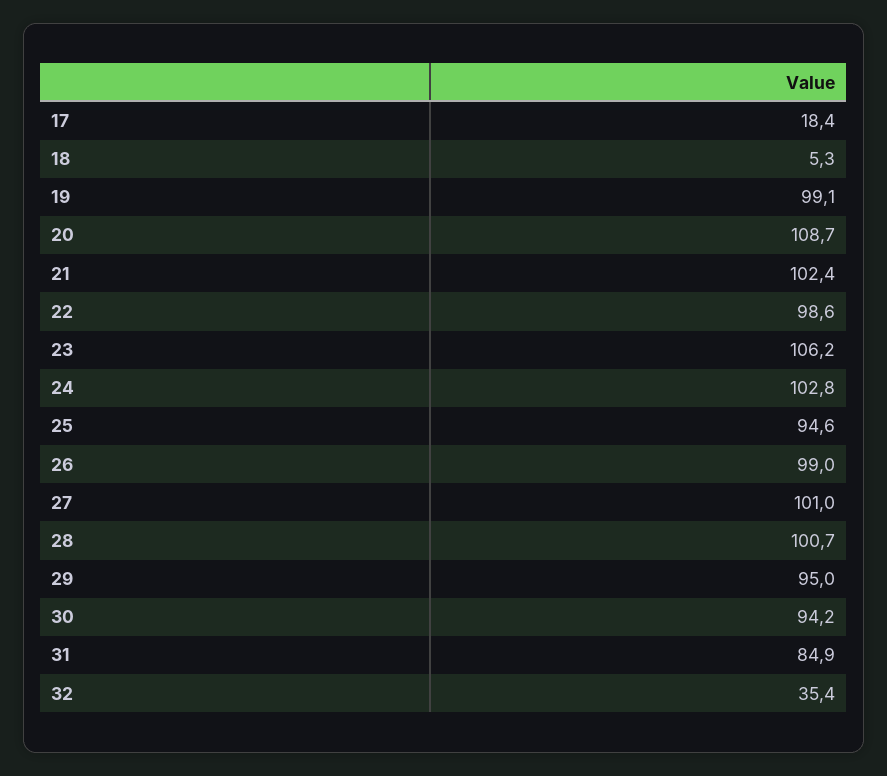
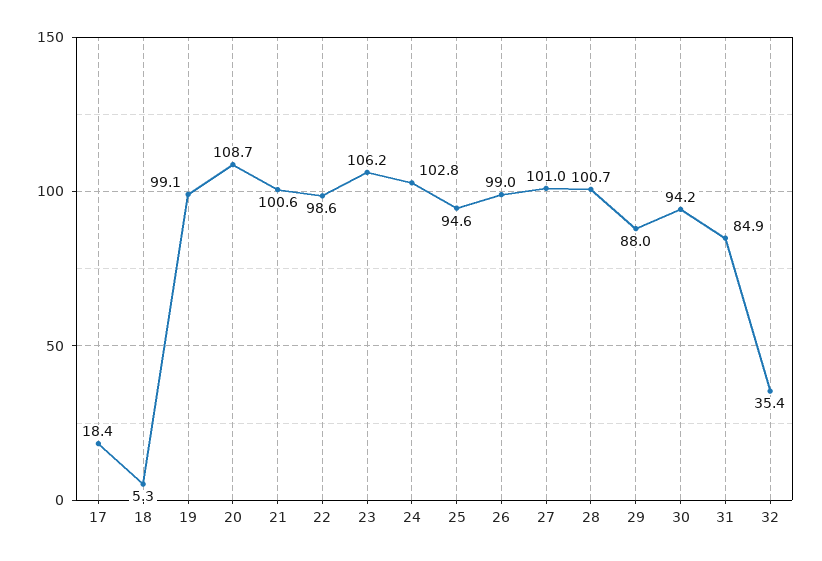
  {
    "17": 18.4,
    "18": 5.3,
    "19": 99.1,
    "20": 108.7,
-   "21": 102.4,
+   "21": 100.6,
    "22": 98.6,
    "23": 106.2,
    "24": 102.8,
    "25": 94.6,
    "26": 99,
    "27": 101,
    "28": 100.7,
-   "29": 95,
+   "29": 88,
    "30": 94.2,
    "31": 84.9,
    "32": 35.4
  }

